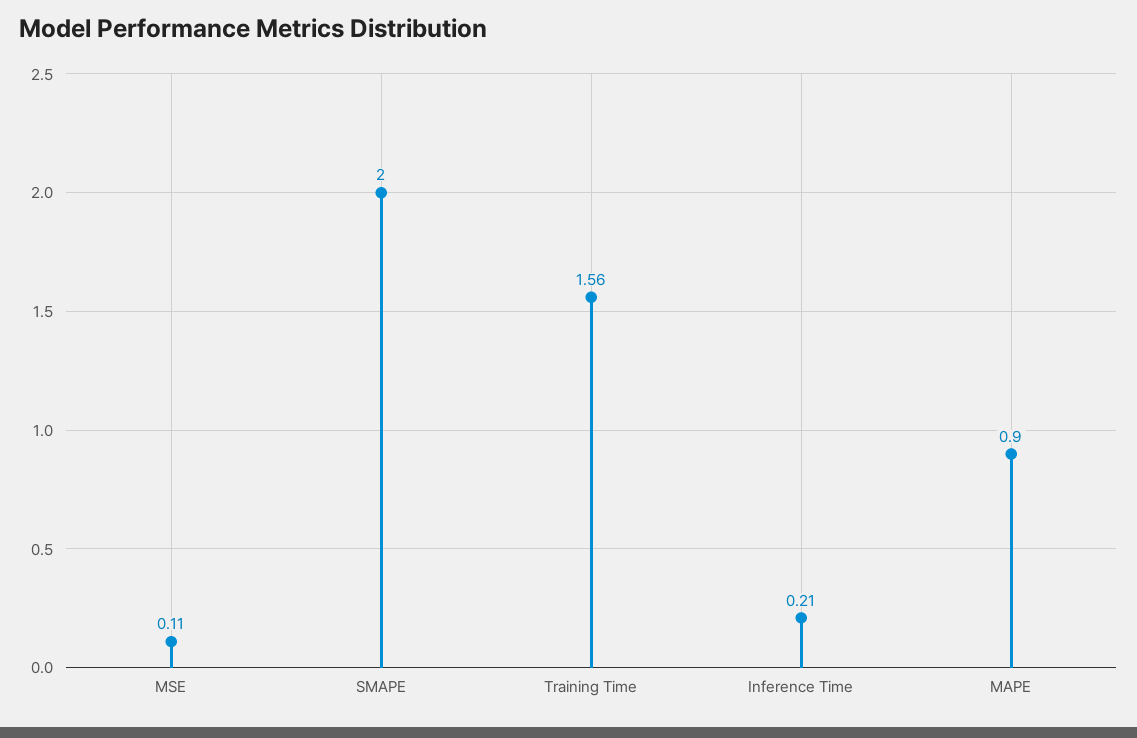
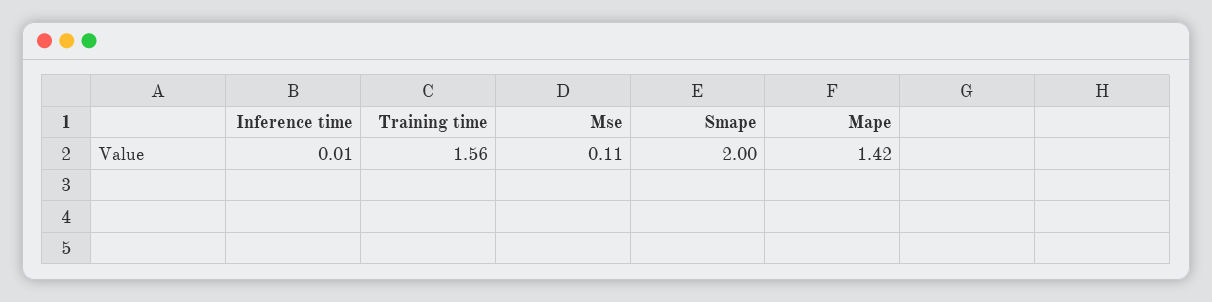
  {
    "MSE": 0.11,
    "SMAPE": 2,
    "Training Time": 1.56,
-   "Inference Time": 0.21,
+   "Inference Time": 0.01,
-   "MAPE": 0.9
+   "MAPE": 1.42
  }

